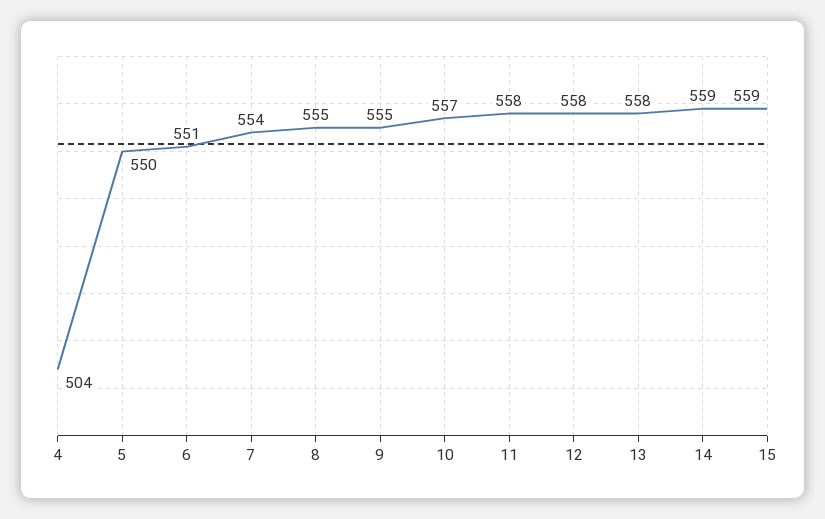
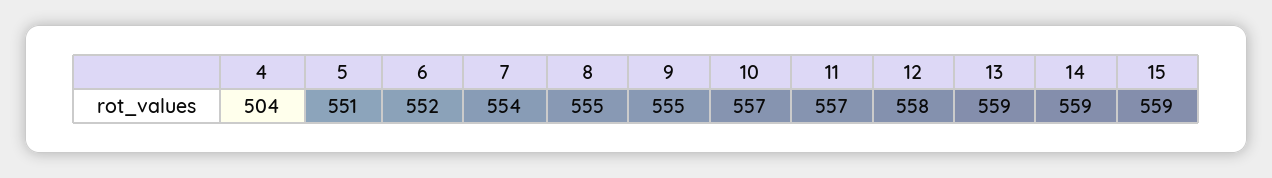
  {
    "4": 504,
-   "5": 550,
+   "5": 551,
-   "6": 551,
+   "6": 552,
    "7": 554,
    "8": 555,
    "9": 555,
    "10": 557,
-   "11": 558,
+   "11": 557,
    "12": 558,
-   "13": 558,
+   "13": 559,
    "14": 559,
    "15": 559
  }

